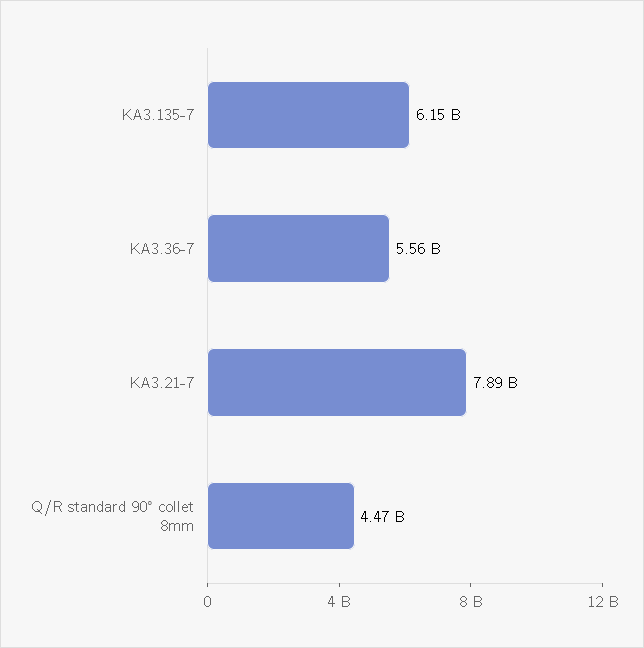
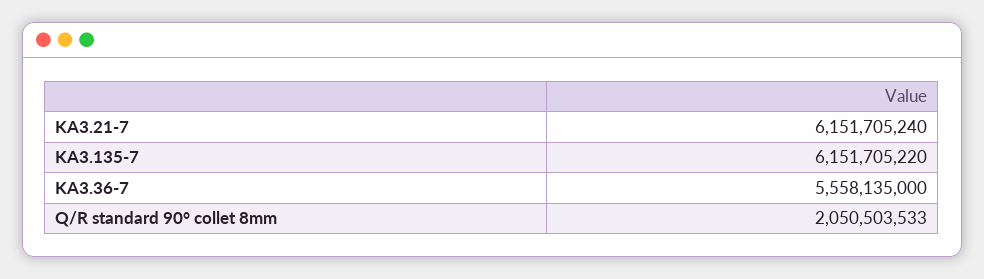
  {
    "KA3.135-7": 6151705220,
    "KA3.36-7": 5558135000,
-   "KA3.21-7": 7890000000,
+   "KA3.21-7": 6151705240,
-   "Q/R standard 90° collet 8mm": 4470000000
+   "Q/R standard 90° collet 8mm": 2050503533
  }

